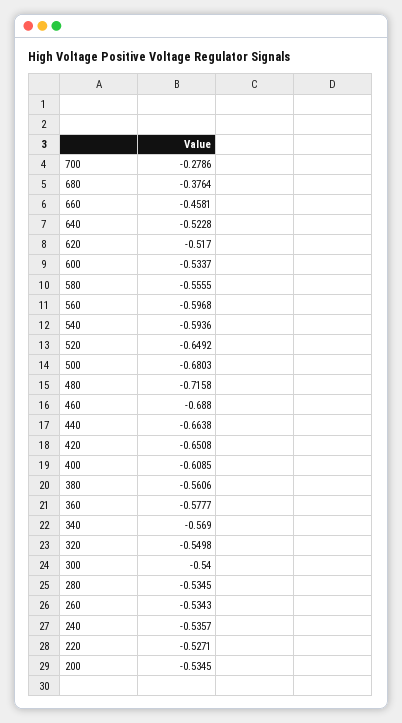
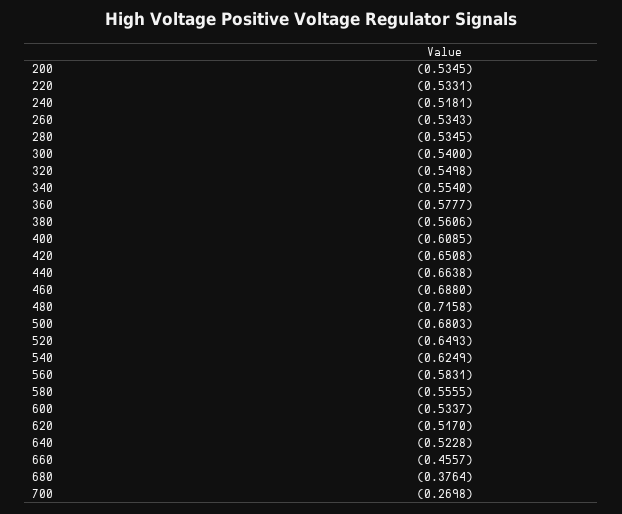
  {
-   "700": -0.2786,
+   "700": -0.2698,
    "680": -0.3764,
-   "660": -0.4581,
+   "660": -0.4557,
    "640": -0.5228,
    "620": -0.517,
    "600": -0.5337,
    "580": -0.5555,
-   "560": -0.5968,
+   "560": -0.5831,
-   "540": -0.5936,
+   "540": -0.6249,
-   "520": -0.6492,
+   "520": -0.6493,
    "500": -0.6803,
    "480": -0.7158,
    "460": -0.688,
    "440": -0.6638,
    "420": -0.6508,
    "400": -0.6085,
    "380": -0.5606,
    "360": -0.5777,
-   "340": -0.569,
+   "340": -0.554,
    "320": -0.5498,
    "300": -0.54,
    "280": -0.5345,
    "260": -0.5343,
-   "240": -0.5357,
+   "240": -0.5181,
-   "220": -0.5271,
+   "220": -0.5331,
    "200": -0.5345
  }

